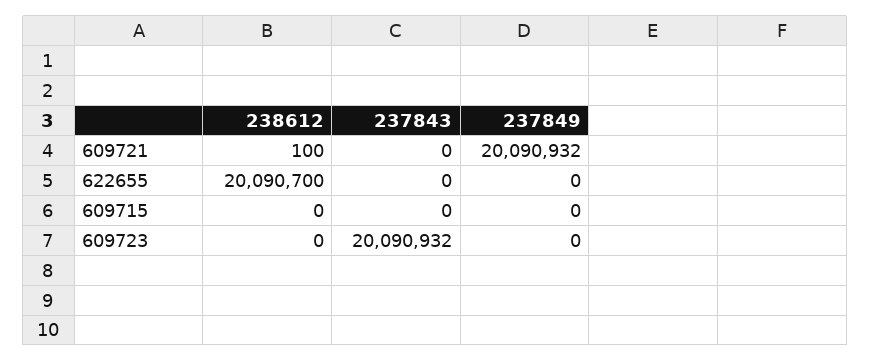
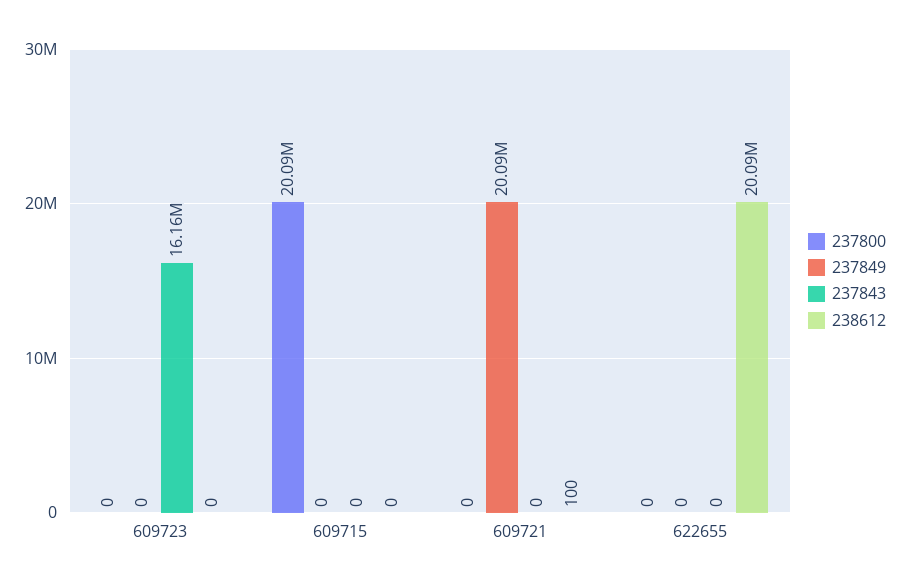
  {
    "238612": {
      "609721": 100,
      "622655": 20090700,
      "609715": 0,
      "609723": 0
    },
    "237843": {
      "609721": 0,
      "622655": 0,
      "609715": 0,
-     "609723": 20090932
+     "609723": 16160000
    },
    "237849": {
      "609721": 20090932,
      "622655": 0,
      "609715": 0,
      "609723": 0
-   }
+   },
+   "237800": {
+     "609723": 0,
+     "609715": 20090000,
+     "609721": 0,
+     "622655": 0
+   }
  }

